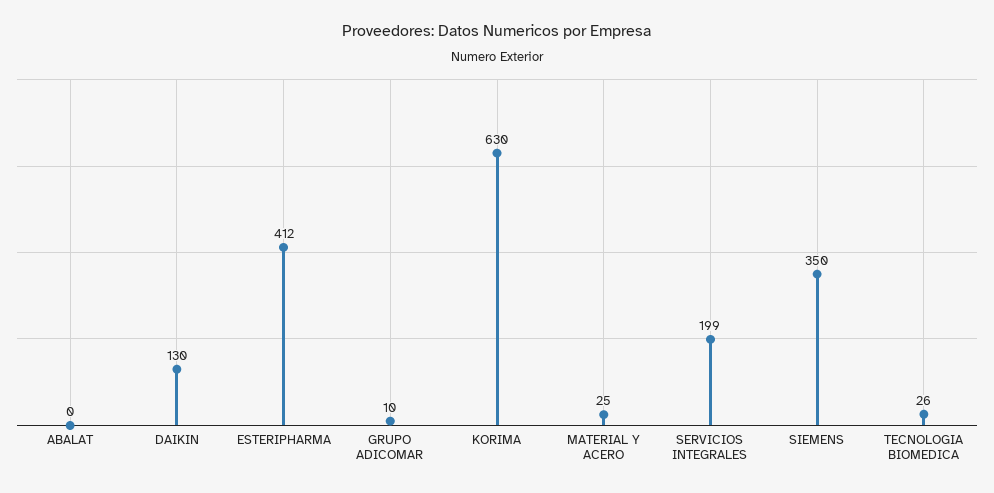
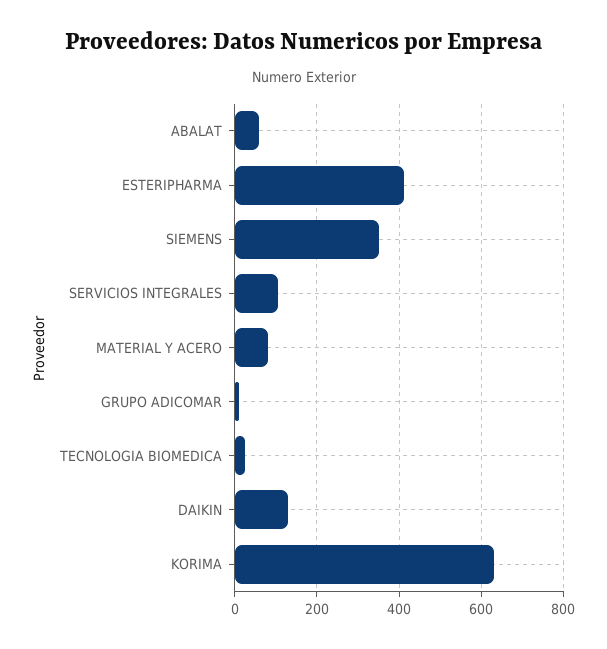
  {
-   "ABALAT": 0,
+   "ABALAT": 60,
    "DAIKIN": 130,
    "ESTERIPHARMA": 412,
    "GRUPO ADICOMAR": 10,
    "KORIMA": 630,
-   "MATERIAL Y ACERO": 25,
+   "MATERIAL Y ACERO": 80,
-   "SERVICIOS INTEGRALES": 199,
+   "SERVICIOS INTEGRALES": 100,
    "SIEMENS": 350,
    "TECNOLOGIA BIOMEDICA": 26
  }

